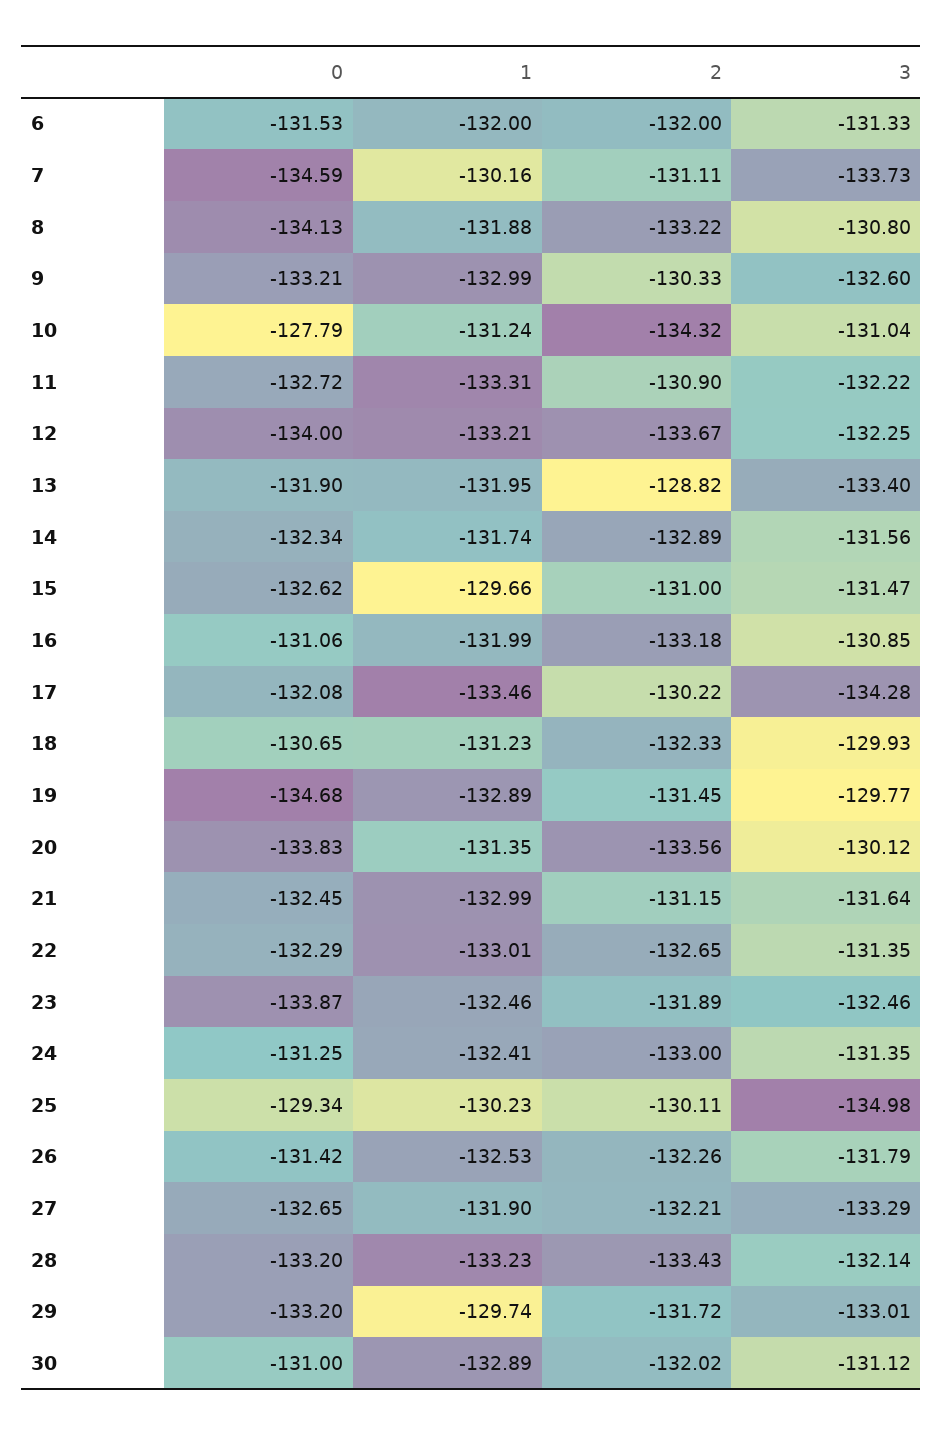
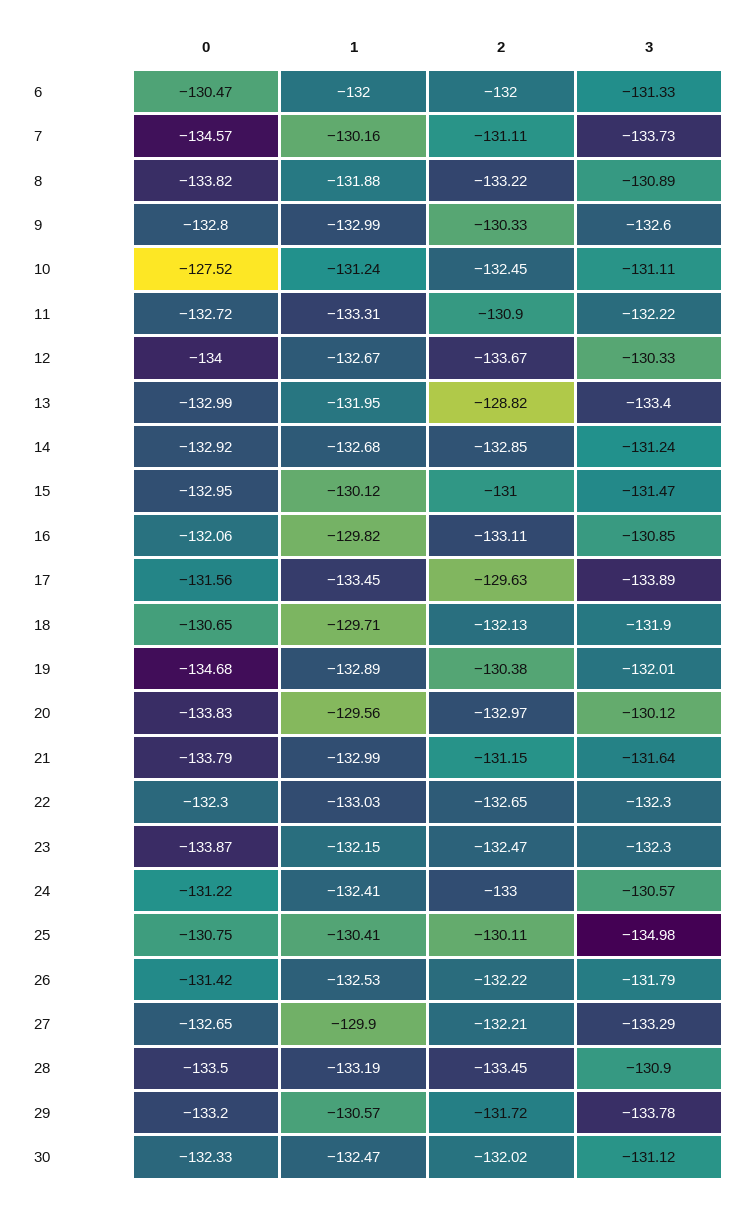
  {
    "0": {
-     "6": -131.53,
+     "6": -130.47,
-     "7": -134.59,
+     "7": -134.57,
-     "8": -134.13,
+     "8": -133.82,
-     "9": -133.21,
+     "9": -132.8,
-     "10": -127.79,
+     "10": -127.52,
      "11": -132.72,
      "12": -134,
-     "13": -131.9,
+     "13": -132.99,
-     "14": -132.34,
+     "14": -132.92,
-     "15": -132.62,
+     "15": -132.95,
-     "16": -131.06,
+     "16": -132.06,
-     "17": -132.08,
+     "17": -131.56,
      "18": -130.65,
      "19": -134.68,
      "20": -133.83,
-     "21": -132.45,
+     "21": -133.79,
-     "22": -132.29,
+     "22": -132.3,
      "23": -133.87,
-     "24": -131.25,
+     "24": -131.22,
-     "25": -129.34,
+     "25": -130.75,
      "26": -131.42,
      "27": -132.65,
-     "28": -133.2,
+     "28": -133.5,
      "29": -133.2,
-     "30": -131
+     "30": -132.33
    },
    "1": {
      "6": -132,
      "7": -130.16,
      "8": -131.88,
      "9": -132.99,
      "10": -131.24,
      "11": -133.31,
-     "12": -133.21,
+     "12": -132.67,
      "13": -131.95,
-     "14": -131.74,
+     "14": -132.68,
-     "15": -129.66,
+     "15": -130.12,
-     "16": -131.99,
+     "16": -129.82,
-     "17": -133.46,
+     "17": -133.45,
-     "18": -131.23,
+     "18": -129.71,
      "19": -132.89,
-     "20": -131.35,
+     "20": -129.56,
      "21": -132.99,
-     "22": -133.01,
+     "22": -133.03,
-     "23": -132.46,
+     "23": -132.15,
      "24": -132.41,
-     "25": -130.23,
+     "25": -130.41,
      "26": -132.53,
-     "27": -131.9,
+     "27": -129.9,
-     "28": -133.23,
+     "28": -133.19,
-     "29": -129.74,
+     "29": -130.57,
-     "30": -132.89
+     "30": -132.47
    },
    "2": {
      "6": -132,
      "7": -131.11,
      "8": -133.22,
      "9": -130.33,
-     "10": -134.32,
+     "10": -132.45,
      "11": -130.9,
      "12": -133.67,
      "13": -128.82,
-     "14": -132.89,
+     "14": -132.85,
      "15": -131,
-     "16": -133.18,
+     "16": -133.11,
-     "17": -130.22,
+     "17": -129.63,
-     "18": -132.33,
+     "18": -132.13,
-     "19": -131.45,
+     "19": -130.38,
-     "20": -133.56,
+     "20": -132.97,
      "21": -131.15,
      "22": -132.65,
-     "23": -131.89,
+     "23": -132.47,
      "24": -133,
      "25": -130.11,
-     "26": -132.26,
+     "26": -132.22,
      "27": -132.21,
-     "28": -133.43,
+     "28": -133.45,
      "29": -131.72,
      "30": -132.02
    },
    "3": {
      "6": -131.33,
      "7": -133.73,
-     "8": -130.8,
+     "8": -130.89,
      "9": -132.6,
-     "10": -131.04,
+     "10": -131.11,
      "11": -132.22,
-     "12": -132.25,
+     "12": -130.33,
      "13": -133.4,
-     "14": -131.56,
+     "14": -131.24,
      "15": -131.47,
      "16": -130.85,
-     "17": -134.28,
+     "17": -133.89,
-     "18": -129.93,
+     "18": -131.9,
-     "19": -129.77,
+     "19": -132.01,
      "20": -130.12,
      "21": -131.64,
-     "22": -131.35,
+     "22": -132.3,
-     "23": -132.46,
+     "23": -132.3,
-     "24": -131.35,
+     "24": -130.57,
      "25": -134.98,
      "26": -131.79,
      "27": -133.29,
-     "28": -132.14,
+     "28": -130.9,
-     "29": -133.01,
+     "29": -133.78,
      "30": -131.12
    }
  }

